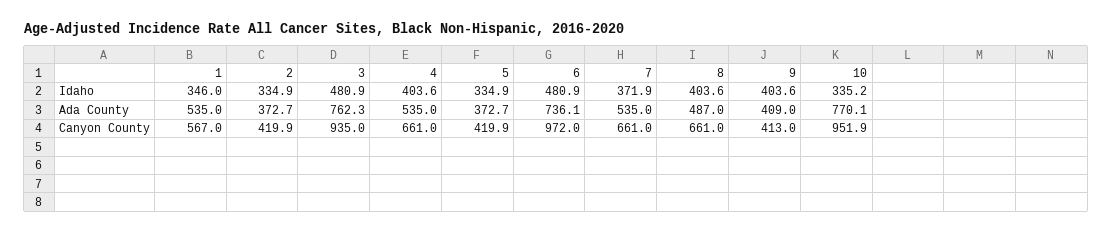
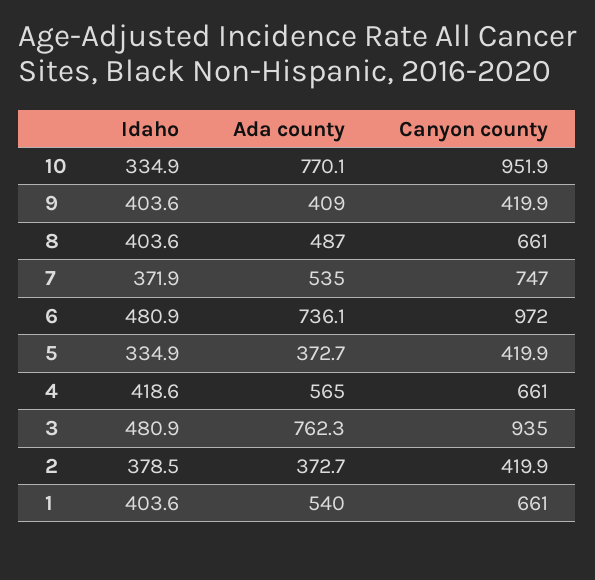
  {
    "1": {
-     "Idaho": 346,
+     "Idaho": 403.6,
-     "Ada County": 535,
+     "Ada County": 540,
-     "Canyon County": 567
+     "Canyon County": 661
    },
    "2": {
-     "Idaho": 334.9,
+     "Idaho": 378.5,
      "Ada County": 372.7,
      "Canyon County": 419.9
    },
    "3": {
      "Idaho": 480.9,
      "Ada County": 762.3,
      "Canyon County": 935
    },
    "4": {
-     "Idaho": 403.6,
+     "Idaho": 418.6,
-     "Ada County": 535,
+     "Ada County": 565,
      "Canyon County": 661
    },
    "5": {
      "Idaho": 334.9,
      "Ada County": 372.7,
      "Canyon County": 419.9
    },
    "6": {
      "Idaho": 480.9,
      "Ada County": 736.1,
      "Canyon County": 972
    },
    "7": {
      "Idaho": 371.9,
      "Ada County": 535,
-     "Canyon County": 661
+     "Canyon County": 747
    },
    "8": {
      "Idaho": 403.6,
      "Ada County": 487,
      "Canyon County": 661
    },
    "9": {
      "Idaho": 403.6,
      "Ada County": 409,
-     "Canyon County": 413
+     "Canyon County": 419.9
    },
    "10": {
-     "Idaho": 335.2,
+     "Idaho": 334.9,
      "Ada County": 770.1,
      "Canyon County": 951.9
    }
  }

